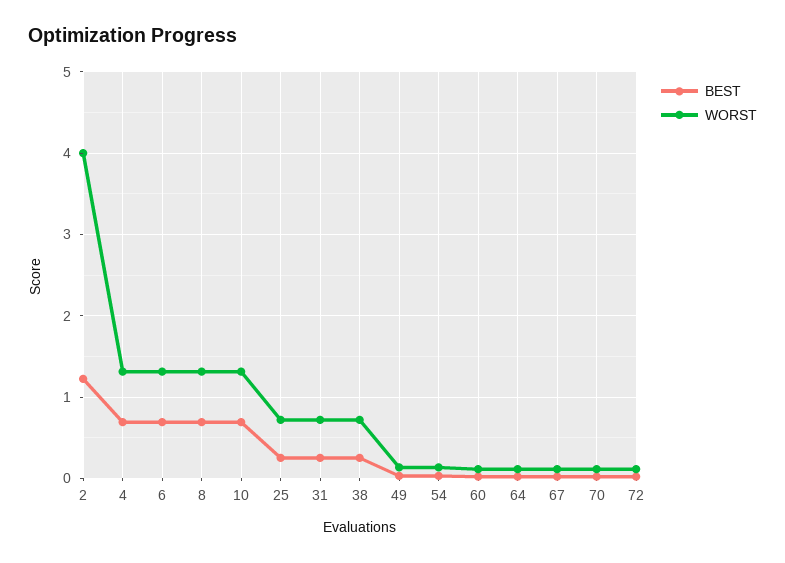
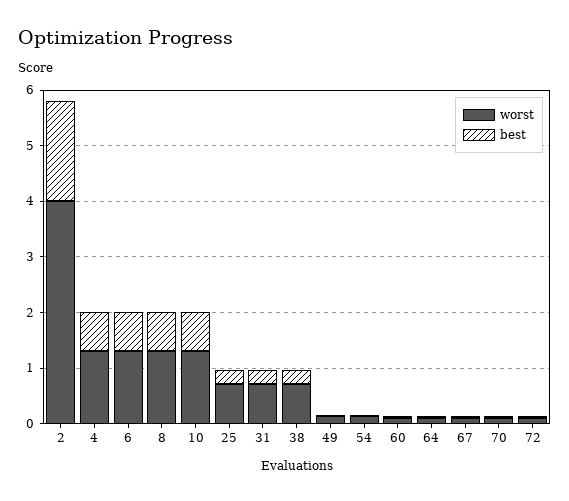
  {
    "BEST": {
-     "2": 1.2,
+     "2": 1.8,
      "4": 0.7,
      "6": 0.7,
      "8": 0.7,
      "10": 0.7,
      "25": 0.3,
      "31": 0.3,
      "38": 0.3,
      "49": 0,
      "54": 0,
      "60": 0,
      "64": 0,
      "67": 0,
      "70": 0,
      "72": 0
    },
    "WORST": {
      "2": 4,
      "4": 1.3,
      "6": 1.3,
      "8": 1.3,
      "10": 1.3,
      "25": 0.7,
      "31": 0.7,
      "38": 0.7,
      "49": 0.1,
      "54": 0.1,
      "60": 0.1,
      "64": 0.1,
      "67": 0.1,
      "70": 0.1,
      "72": 0.1
    }
  }

